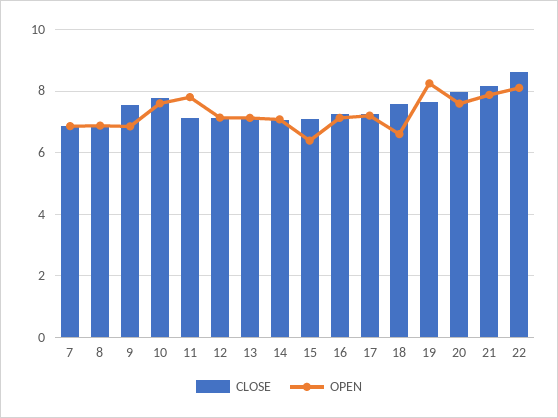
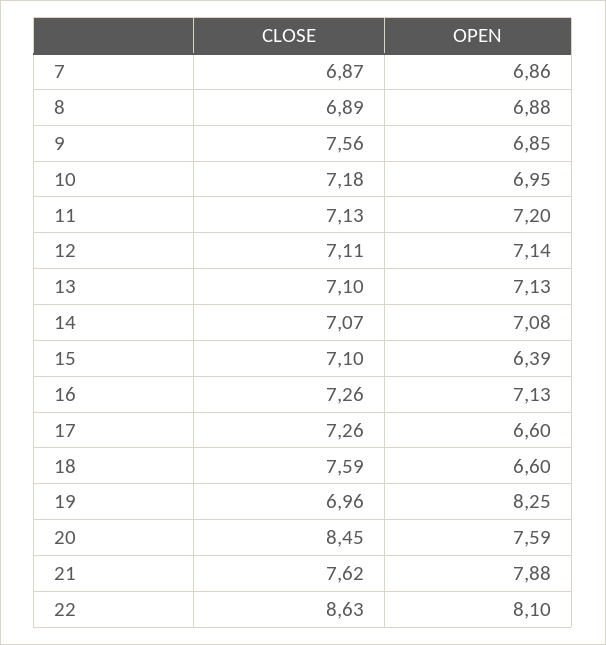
  {
    "CLOSE": {
      "7": 6.87,
      "8": 6.89,
      "9": 7.56,
-     "10": 7.8,
+     "10": 7.18,
      "11": 7.13,
      "12": 7.11,
      "13": 7.1,
      "14": 7.07,
      "15": 7.1,
      "16": 7.26,
      "17": 7.26,
      "18": 7.59,
-     "19": 7.6,
+     "19": 6.96,
-     "20": 8,
+     "20": 8.45,
-     "21": 8.2,
+     "21": 7.62,
      "22": 8.63
    },
    "OPEN": {
      "7": 6.86,
      "8": 6.88,
      "9": 6.85,
-     "10": 7.6,
+     "10": 6.95,
-     "11": 7.8,
+     "11": 7.2,
      "12": 7.14,
      "13": 7.13,
      "14": 7.08,
      "15": 6.39,
      "16": 7.13,
-     "17": 7.2,
+     "17": 6.6,
      "18": 6.6,
      "19": 8.25,
      "20": 7.59,
      "21": 7.88,
      "22": 8.1
    }
  }

